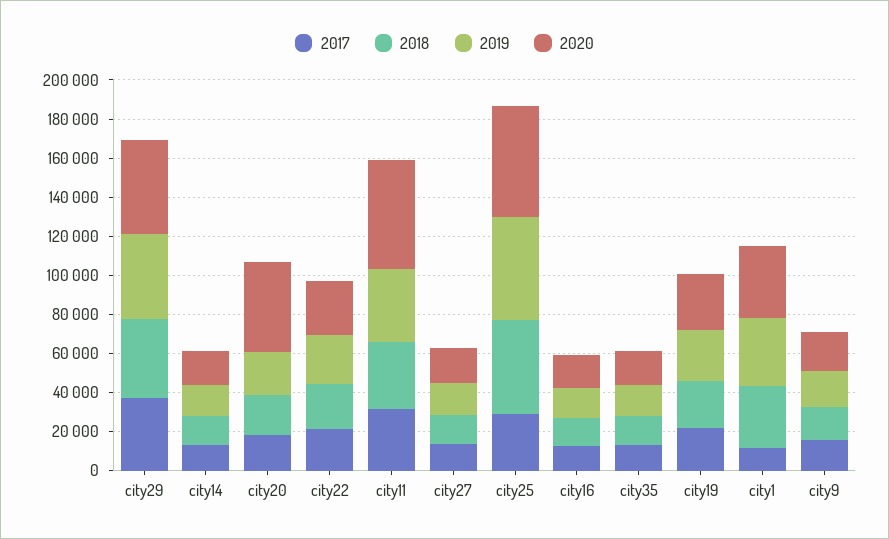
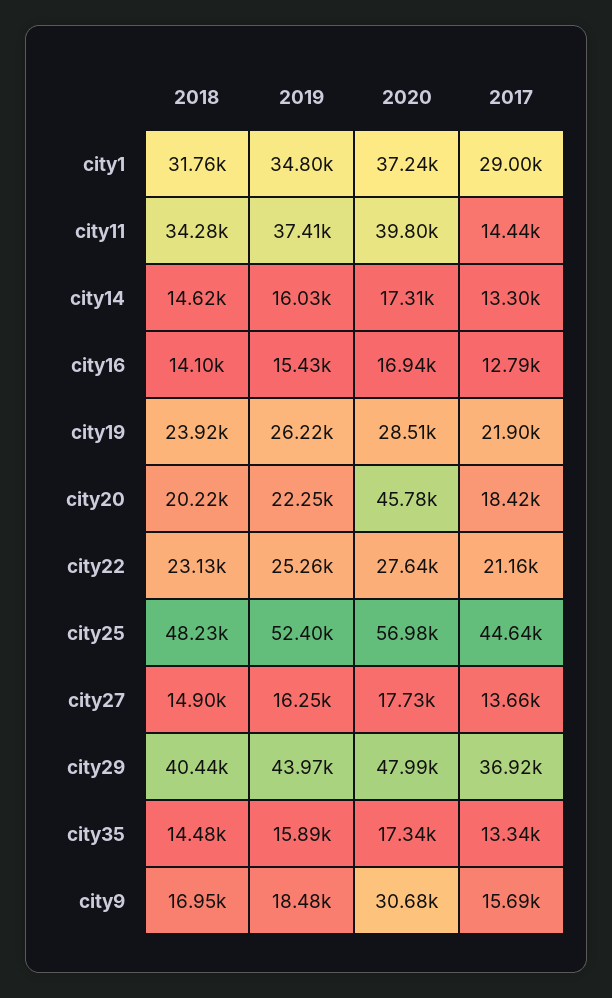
  {
    "2017": {
      "city29": 36920,
      "city14": 13300,
      "city20": 18420,
      "city22": 21160,
-     "city11": 30000,
+     "city11": 14440,
      "city27": 13660,
-     "city25": 30000,
+     "city25": 44640,
      "city16": 12790,
      "city35": 13340,
      "city19": 21900,
-     "city1": 10000,
+     "city1": 29000,
      "city9": 15690
    },
    "2018": {
      "city29": 40440,
      "city14": 14620,
      "city20": 20220,
      "city22": 23130,
      "city11": 34280,
      "city27": 14900,
      "city25": 48230,
      "city16": 14100,
      "city35": 14480,
      "city19": 23920,
      "city1": 31760,
      "city9": 16950
    },
    "2019": {
      "city29": 43970,
      "city14": 16030,
      "city20": 22250,
      "city22": 25260,
      "city11": 37410,
      "city27": 16250,
      "city25": 52400,
      "city16": 15430,
      "city35": 15890,
      "city19": 26220,
      "city1": 34800,
      "city9": 18480
    },
    "2020": {
      "city29": 47990,
      "city14": 17310,
      "city20": 45780,
      "city22": 27640,
-     "city11": 55000,
+     "city11": 39800,
      "city27": 17730,
      "city25": 56980,
      "city16": 16940,
      "city35": 17340,
      "city19": 28510,
      "city1": 37240,
-     "city9": 20000
+     "city9": 30680
    }
  }

